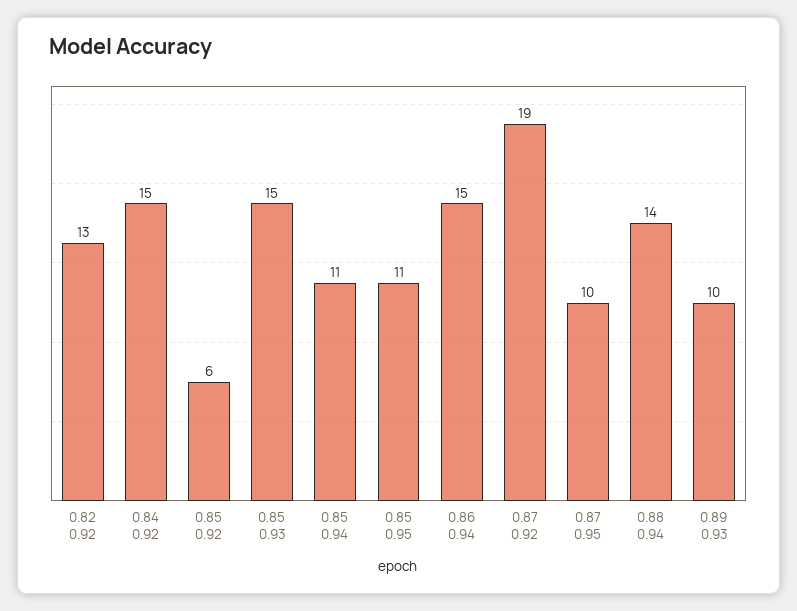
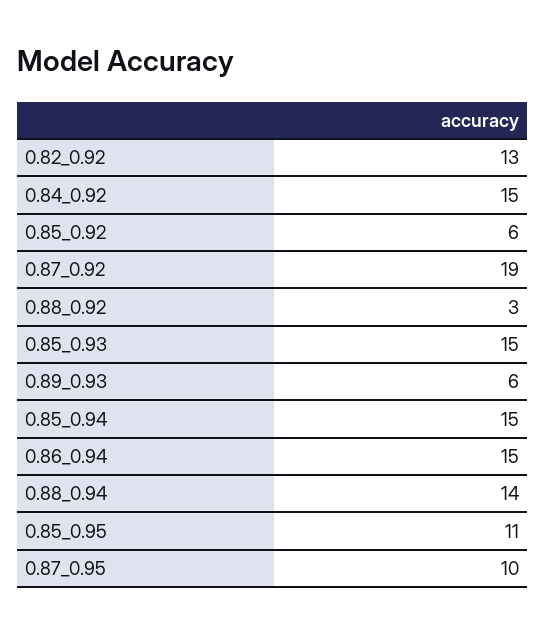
  {
    "0.82 0.92": 13,
    "0.84 0.92": 15,
    "0.85 0.92": 6,
    "0.85 0.93": 15,
-   "0.85 0.94": 11,
+   "0.85 0.94": 15,
    "0.85 0.95": 11,
    "0.86 0.94": 15,
    "0.87 0.92": 19,
    "0.87 0.95": 10,
    "0.88 0.94": 14,
-   "0.89 0.93": 10
+   "0.89 0.93": 6,
+   "0.88_0.92": 3
  }

